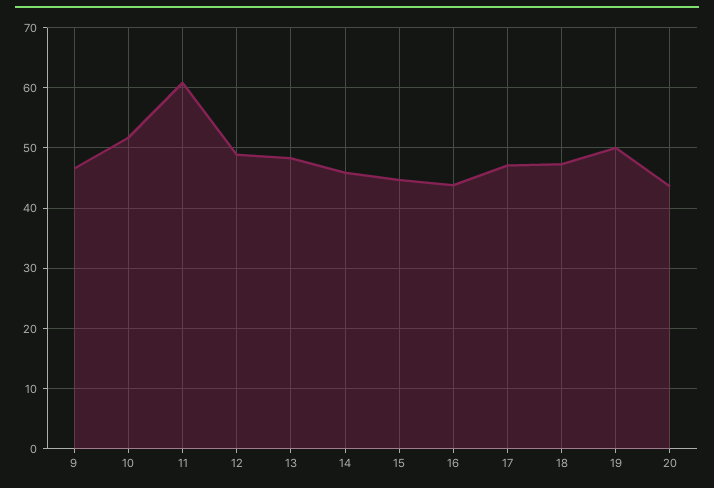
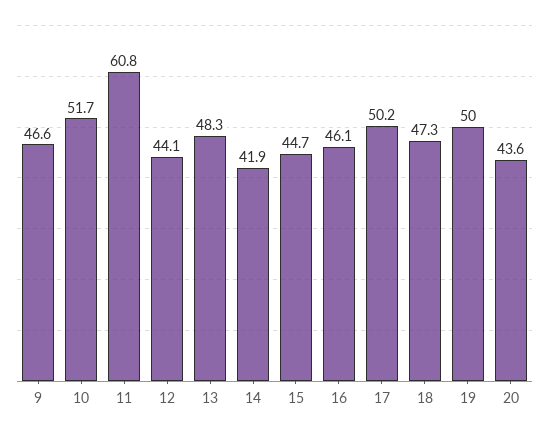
  {
    "9": 46.6,
    "10": 51.7,
    "11": 60.8,
-   "12": 49,
+   "12": 44.1,
    "13": 48.3,
-   "14": 46,
+   "14": 41.9,
    "15": 44.7,
-   "16": 44,
+   "16": 46.1,
-   "17": 47,
+   "17": 50.2,
    "18": 47.3,
    "19": 50,
    "20": 43.6
  }

